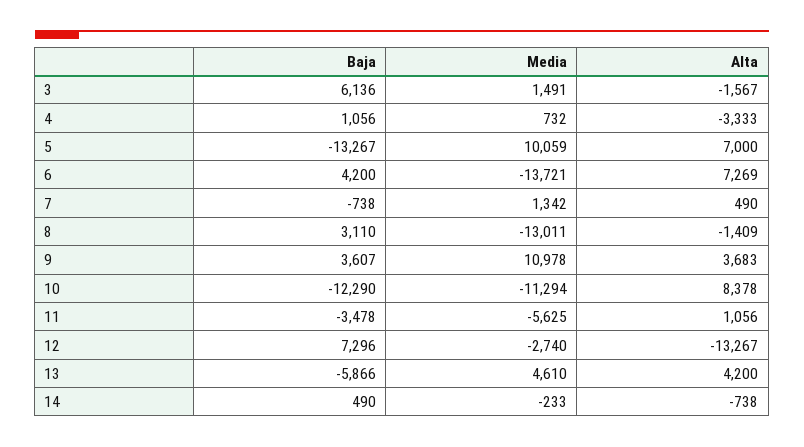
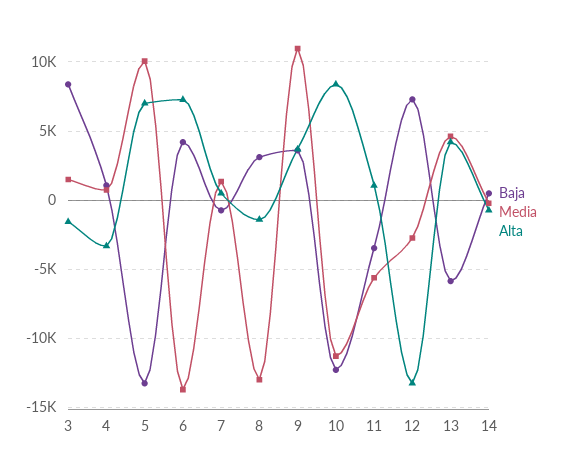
  {
    "Baja": {
-     "3": 6136,
+     "3": 8500,
      "4": 1056,
      "5": -13267,
      "6": 4200,
      "7": -738,
      "8": 3110,
      "9": 3607,
      "10": -12290,
      "11": -3478,
      "12": 7296,
      "13": -5866,
      "14": 490
    },
    "Media": {
      "3": 1491,
      "4": 732,
      "5": 10059,
      "6": -13721,
      "7": 1342,
      "8": -13011,
      "9": 10978,
      "10": -11294,
      "11": -5625,
      "12": -2740,
      "13": 4610,
      "14": -233
    },
    "Alta": {
      "3": -1567,
      "4": -3333,
      "5": 7000,
      "6": 7269,
      "7": 490,
      "8": -1409,
      "9": 3683,
      "10": 8378,
      "11": 1056,
      "12": -13267,
      "13": 4200,
      "14": -738
    }
  }

